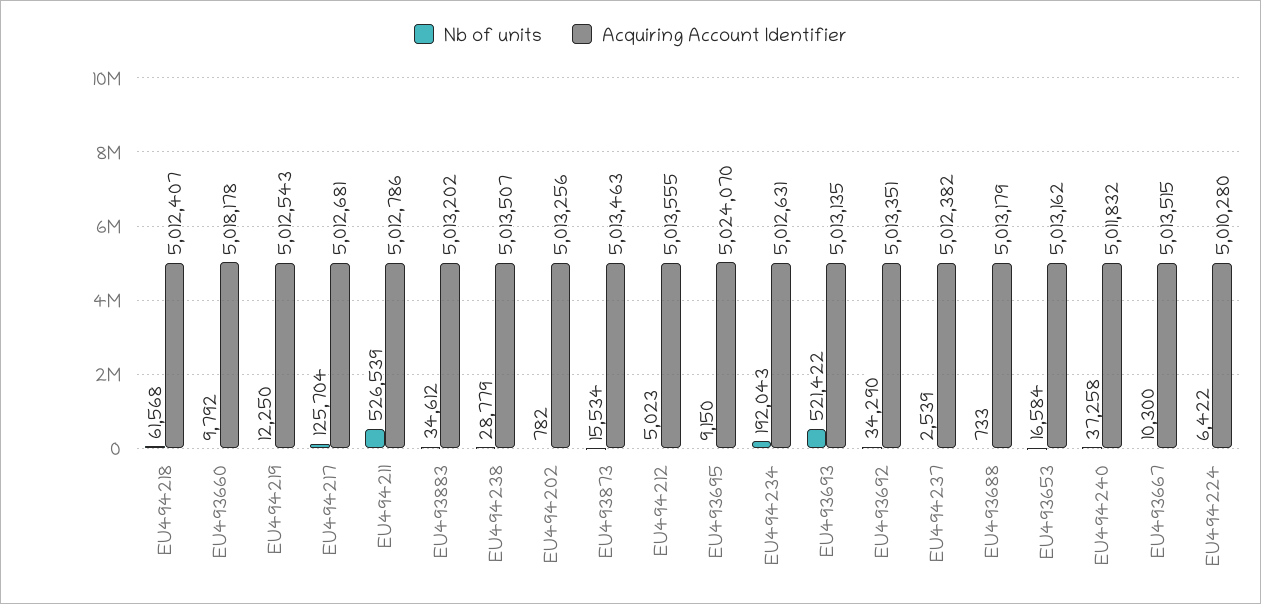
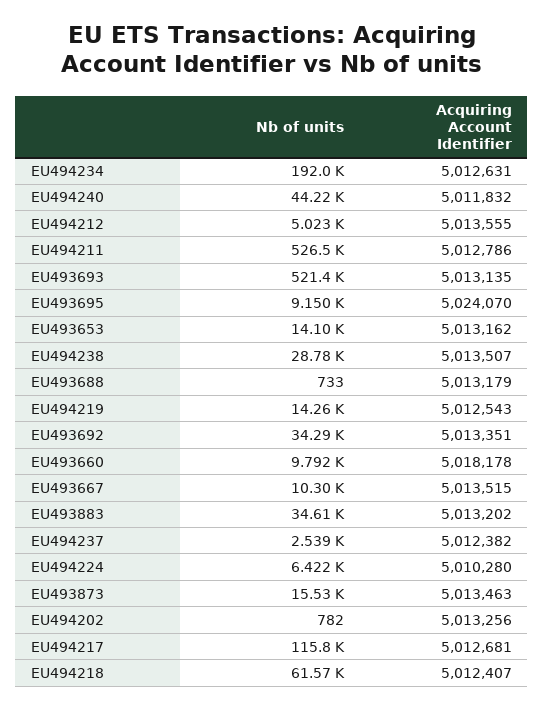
  {
    "Nb of units": {
      "EU494218": 61568,
      "EU493660": 9792,
-     "EU494219": 12250,
+     "EU494219": 14260,
-     "EU494217": 125704,
+     "EU494217": 115800,
      "EU494211": 526539,
      "EU493883": 34612,
      "EU494238": 28779,
      "EU494202": 782,
      "EU493873": 15534,
      "EU494212": 5023,
      "EU493695": 9150,
      "EU494234": 192043,
      "EU493693": 521422,
      "EU493692": 34290,
      "EU494237": 2539,
      "EU493688": 733,
-     "EU493653": 16584,
+     "EU493653": 14100,
-     "EU494240": 37258,
+     "EU494240": 44220,
      "EU493667": 10300,
      "EU494224": 6422
    },
    "Acquiring Account Identifier": {
      "EU494218": 5012407,
      "EU493660": 5018178,
      "EU494219": 5012543,
      "EU494217": 5012681,
      "EU494211": 5012786,
      "EU493883": 5013202,
      "EU494238": 5013507,
      "EU494202": 5013256,
      "EU493873": 5013463,
      "EU494212": 5013555,
      "EU493695": 5024070,
      "EU494234": 5012631,
      "EU493693": 5013135,
      "EU493692": 5013351,
      "EU494237": 5012382,
      "EU493688": 5013179,
      "EU493653": 5013162,
      "EU494240": 5011832,
      "EU493667": 5013515,
      "EU494224": 5010280
    }
  }

